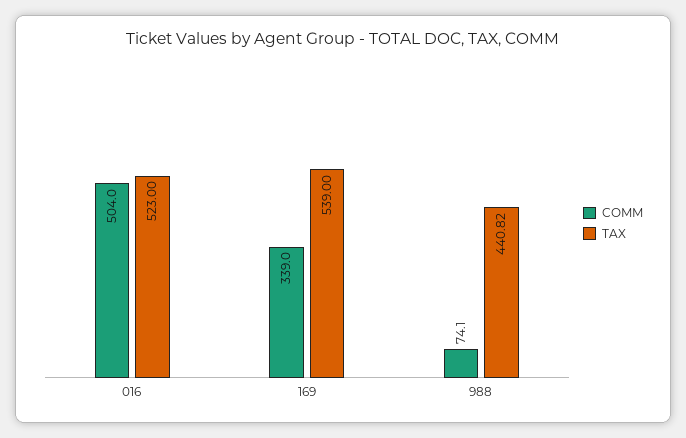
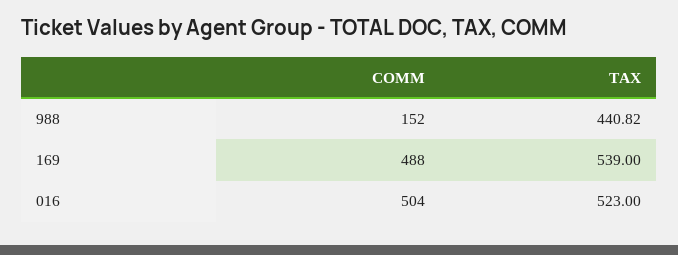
  {
    "COMM": {
      "016": 504,
-     "169": 339,
+     "169": 488,
-     "988": 74.1
+     "988": 152
    },
    "TAX": {
      "016": 523,
      "169": 539,
      "988": 440.82
    }
  }

